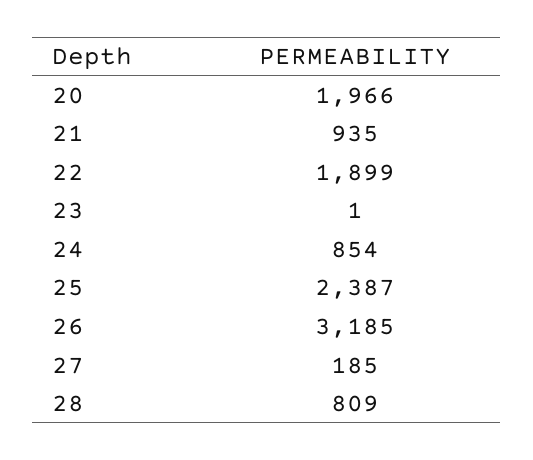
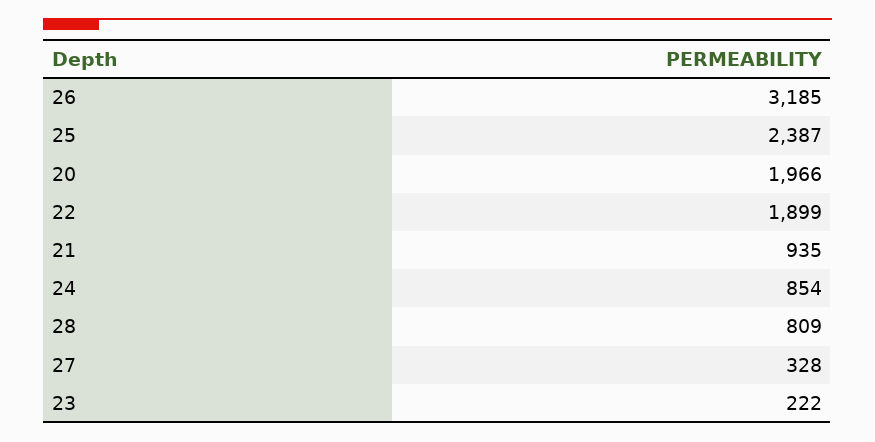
  {
    "20": 1966,
    "21": 935,
    "22": 1899,
-   "23": 1,
+   "23": 222,
    "24": 854,
    "25": 2387,
    "26": 3185,
-   "27": 185,
+   "27": 328,
    "28": 809
  }

